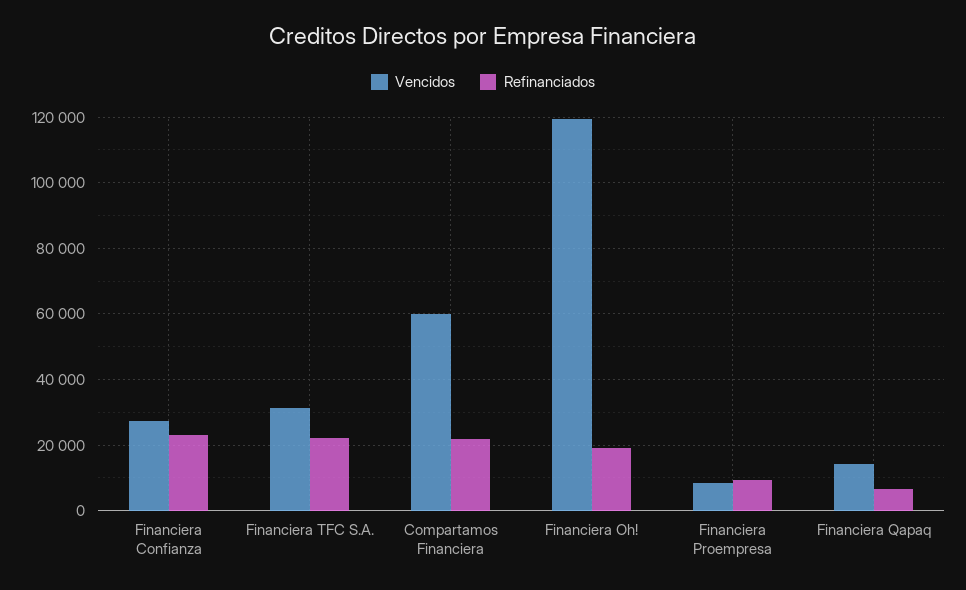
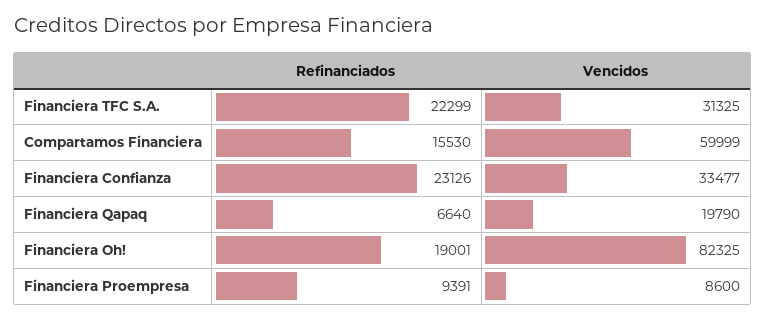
  {
    "Vencidos": {
-     "Financiera Confianza": 28000,
+     "Financiera Confianza": 33477,
      "Financiera TFC S.A.": 31325,
      "Compartamos Financiera": 59999,
-     "Financiera Oh!": 120000,
+     "Financiera Oh!": 82325,
      "Financiera Proempresa": 8600,
-     "Financiera Qapaq": 14000
+     "Financiera Qapaq": 19790
    },
    "Refinanciados": {
      "Financiera Confianza": 23126,
      "Financiera TFC S.A.": 22299,
-     "Compartamos Financiera": 22000,
+     "Compartamos Financiera": 15530,
      "Financiera Oh!": 19001,
      "Financiera Proempresa": 9391,
      "Financiera Qapaq": 6640
    }
  }

